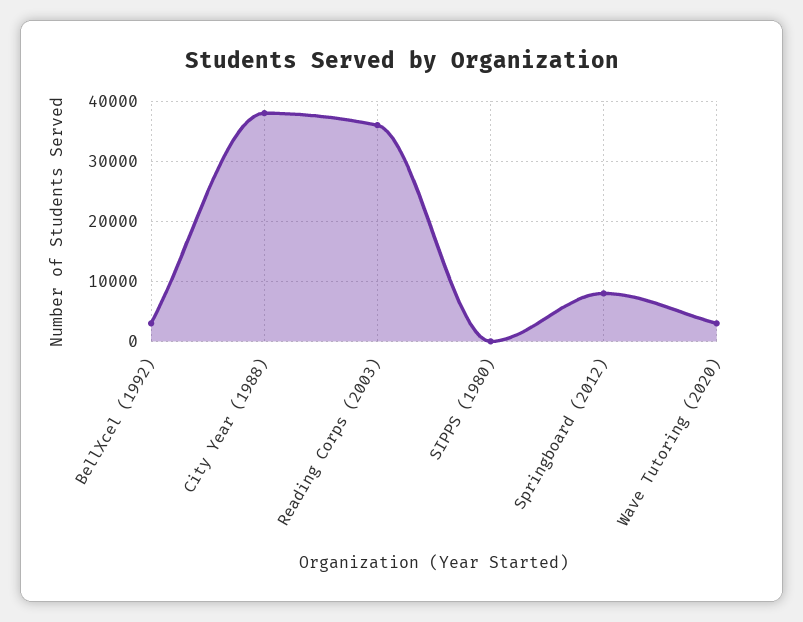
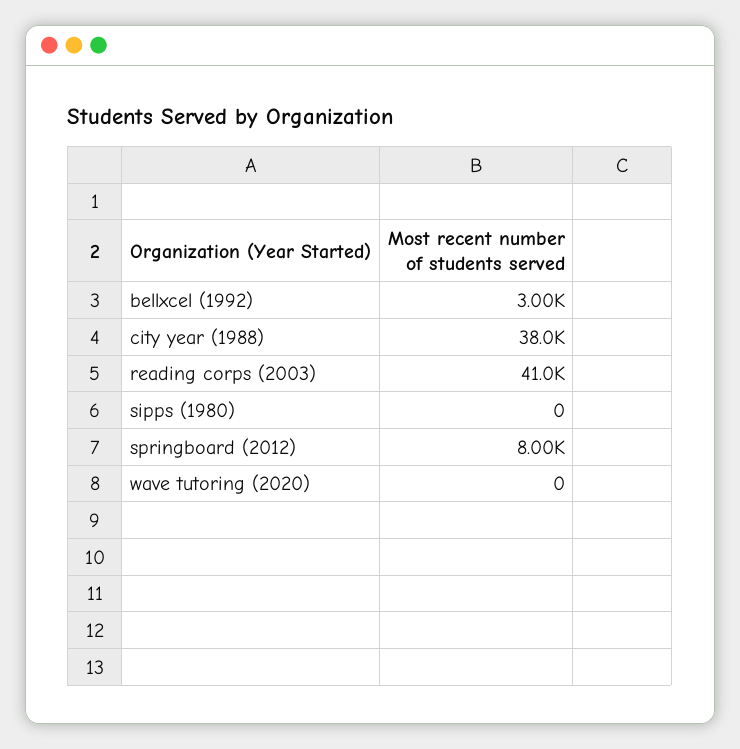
  {
    "BellXcel (1992)": 3000,
    "City Year (1988)": 38000,
-   "Reading Corps (2003)": 36000,
+   "Reading Corps (2003)": 41000,
    "SIPPS (1980)": 0,
    "Springboard (2012)": 8000,
-   "Wave Tutoring (2020)": 3000
+   "Wave Tutoring (2020)": 0
  }

